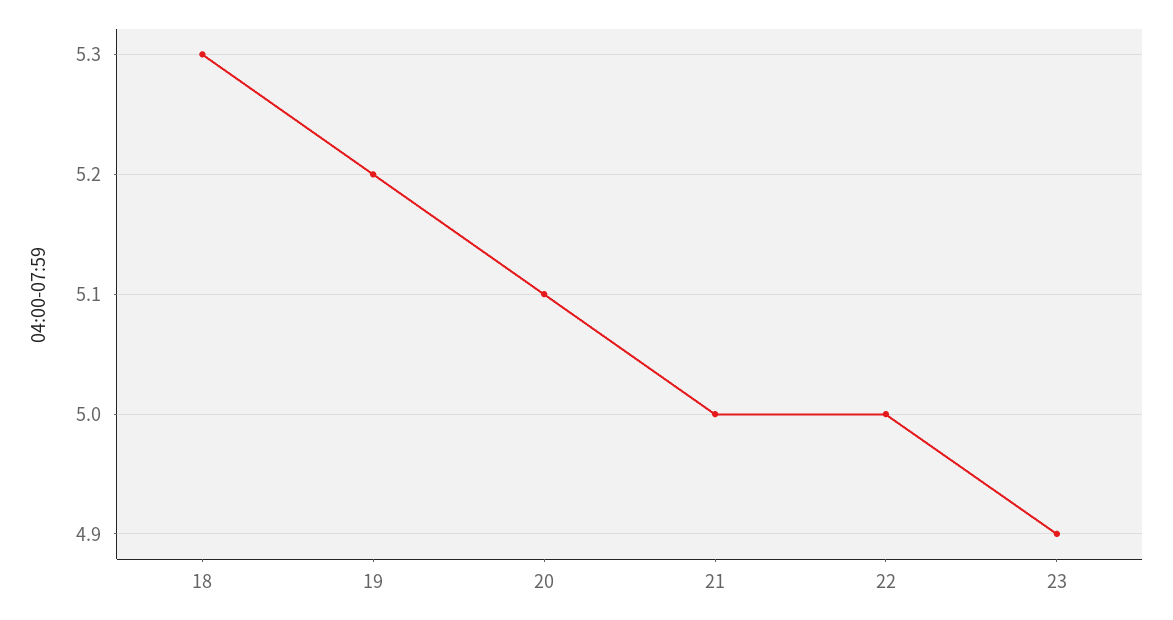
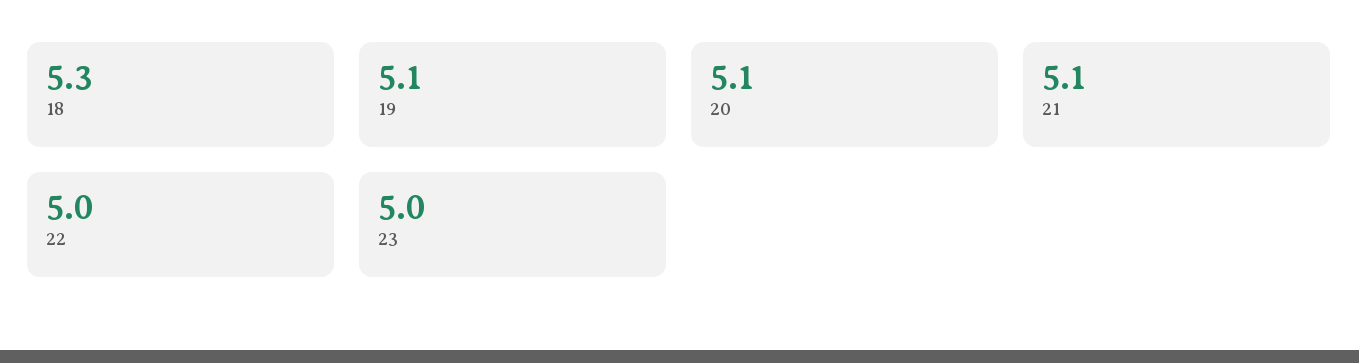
  {
    "18": 5.3,
-   "19": 5.2,
+   "19": 5.1,
    "20": 5.1,
-   "21": 5,
+   "21": 5.1,
    "22": 5,
-   "23": 4.9
+   "23": 5
  }

